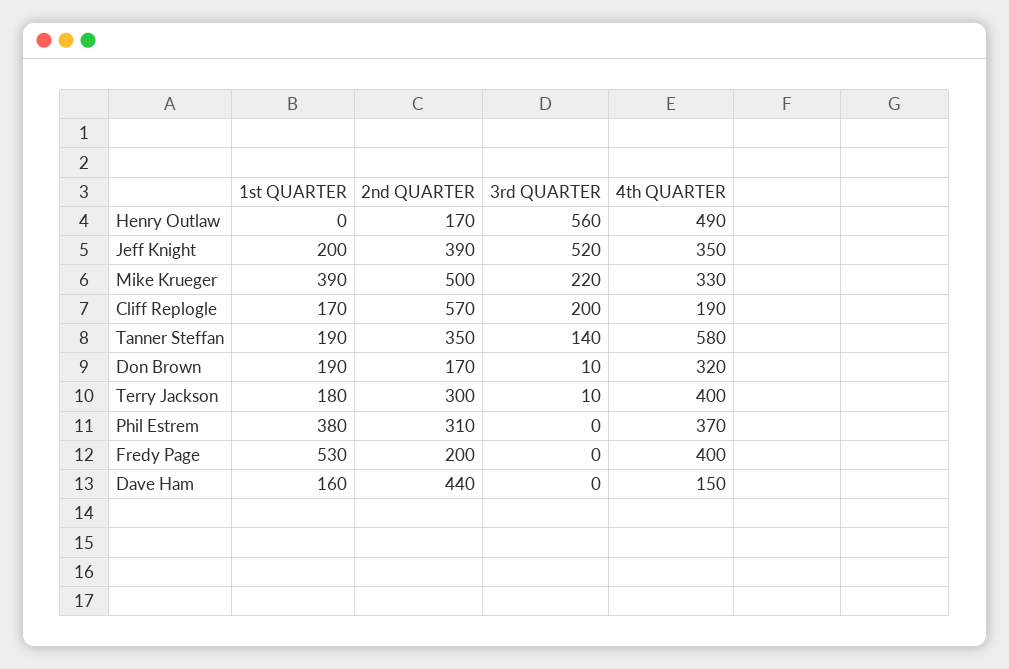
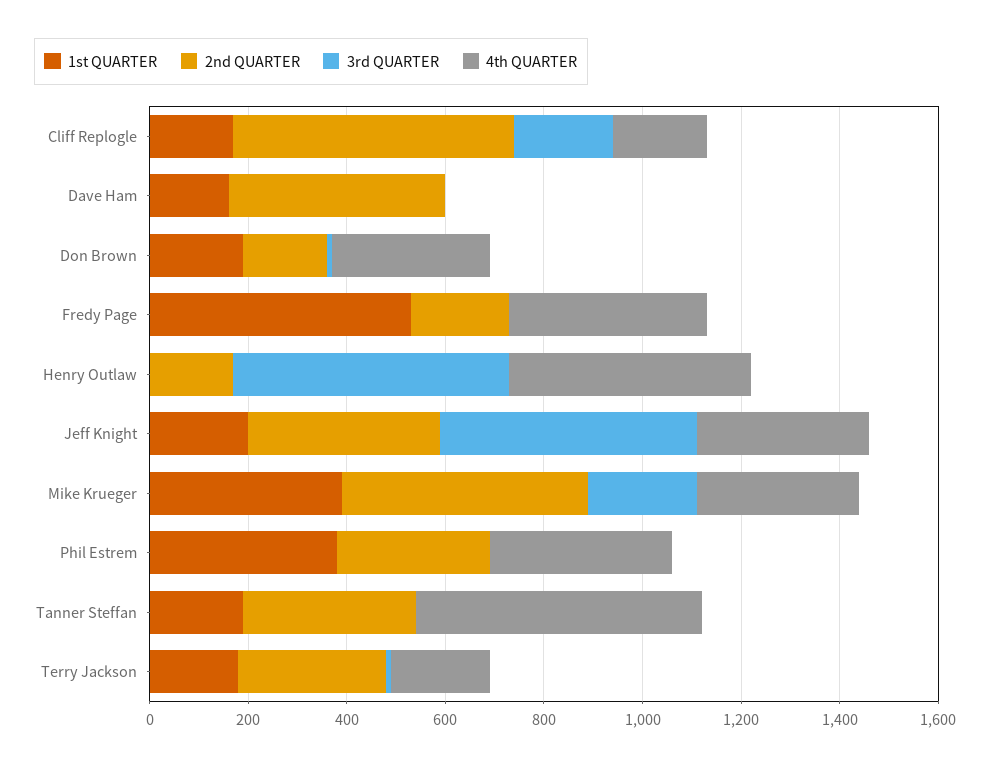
  {
    "1st QUARTER": {
      "Henry Outlaw": 0,
      "Jeff Knight": 200,
      "Mike Krueger": 390,
      "Cliff Replogle": 170,
      "Tanner Steffan": 190,
      "Don Brown": 190,
      "Terry Jackson": 180,
      "Phil Estrem": 380,
      "Fredy Page": 530,
      "Dave Ham": 160
    },
    "2nd QUARTER": {
      "Henry Outlaw": 170,
      "Jeff Knight": 390,
      "Mike Krueger": 500,
      "Cliff Replogle": 570,
      "Tanner Steffan": 350,
      "Don Brown": 170,
      "Terry Jackson": 300,
      "Phil Estrem": 310,
      "Fredy Page": 200,
      "Dave Ham": 440
    },
    "3rd QUARTER": {
      "Henry Outlaw": 560,
      "Jeff Knight": 520,
      "Mike Krueger": 220,
      "Cliff Replogle": 200,
-     "Tanner Steffan": 140,
+     "Tanner Steffan": 0,
      "Don Brown": 10,
      "Terry Jackson": 10,
      "Phil Estrem": 0,
      "Fredy Page": 0,
      "Dave Ham": 0
    },
    "4th QUARTER": {
      "Henry Outlaw": 490,
      "Jeff Knight": 350,
      "Mike Krueger": 330,
      "Cliff Replogle": 190,
      "Tanner Steffan": 580,
      "Don Brown": 320,
-     "Terry Jackson": 400,
+     "Terry Jackson": 200,
      "Phil Estrem": 370,
      "Fredy Page": 400,
-     "Dave Ham": 150
+     "Dave Ham": 0
    }
  }

